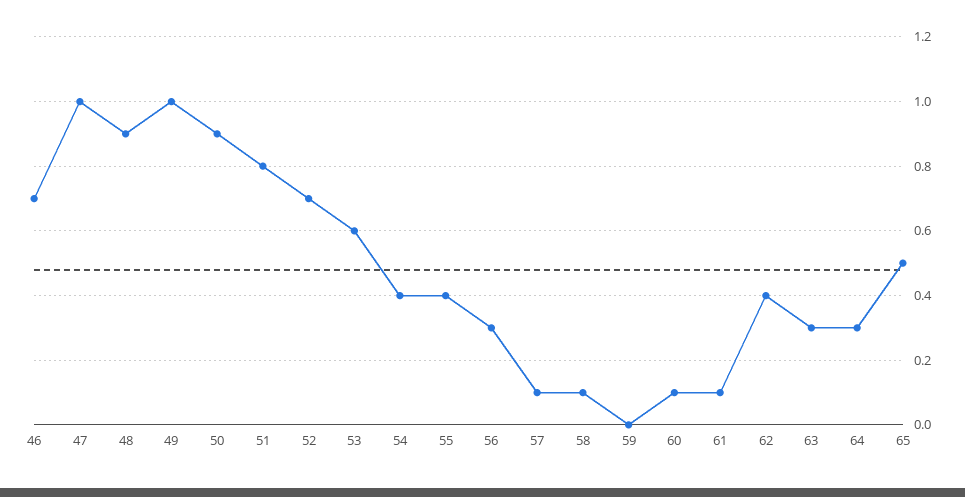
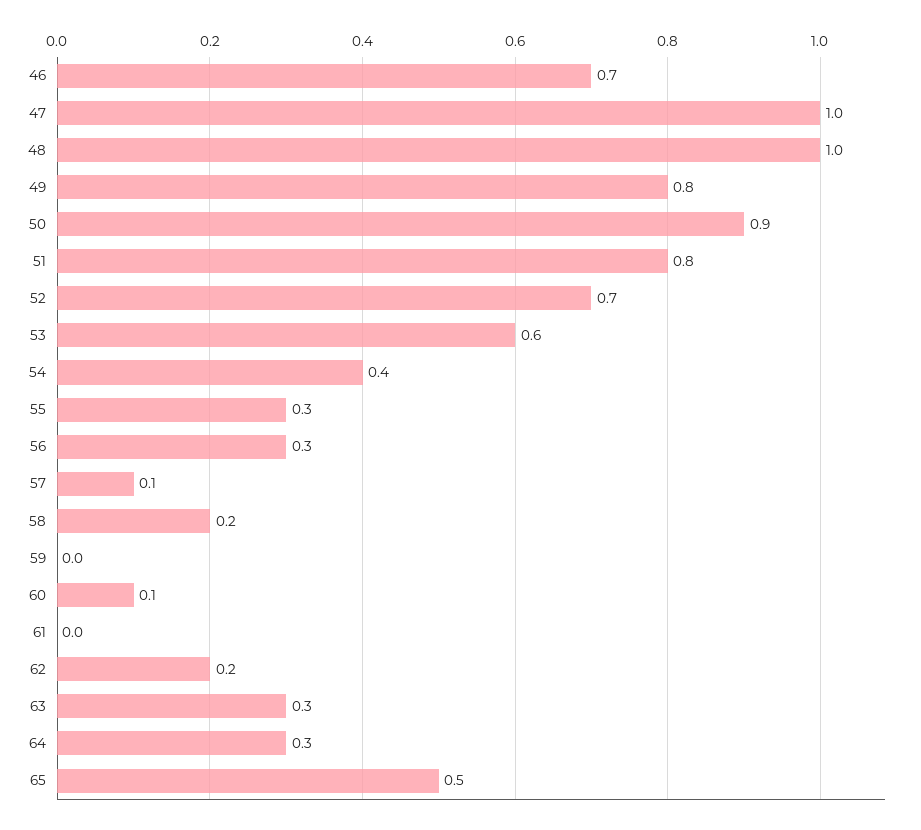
  {
    "46": 0.7,
    "47": 1,
-   "48": 0.9,
+   "48": 1,
-   "49": 1,
+   "49": 0.8,
    "50": 0.9,
    "51": 0.8,
    "52": 0.7,
    "53": 0.6,
    "54": 0.4,
-   "55": 0.4,
+   "55": 0.3,
    "56": 0.3,
    "57": 0.1,
-   "58": 0.1,
+   "58": 0.2,
    "59": 0,
    "60": 0.1,
-   "61": 0.1,
+   "61": 0,
-   "62": 0.4,
+   "62": 0.2,
    "63": 0.3,
    "64": 0.3,
    "65": 0.5
  }

